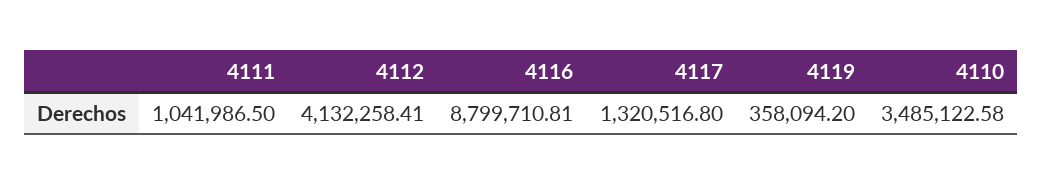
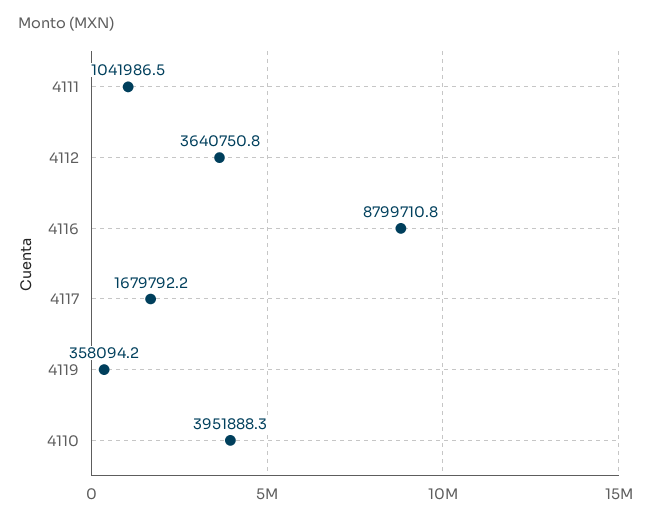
  {
    "4111": 1041986.5,
-   "4112": 4132258.41,
+   "4112": 3640750.8,
    "4116": 8799710.81,
-   "4117": 1320516.8,
+   "4117": 1679792.2,
    "4119": 358094.2,
-   "4110": 3485122.58
+   "4110": 3951888.3
  }

